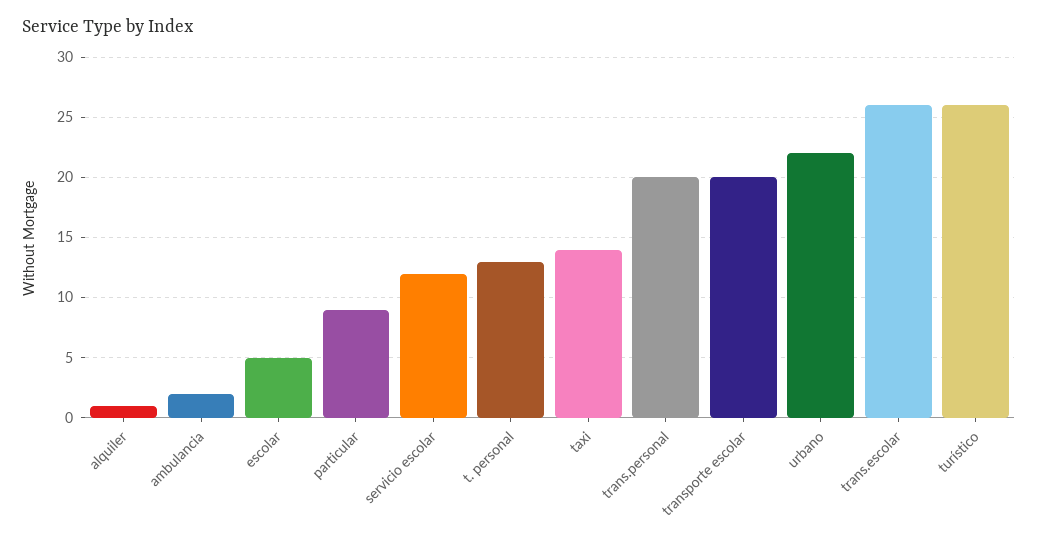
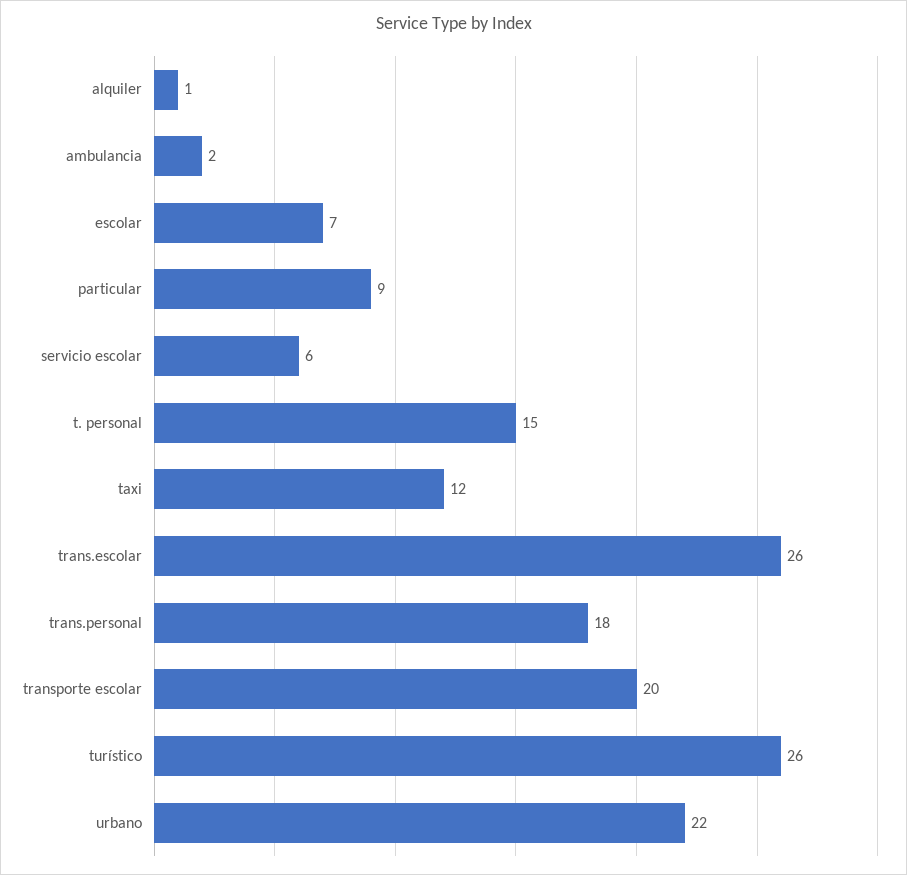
  {
    "alquiler": 1,
    "ambulancia": 2,
-   "escolar": 5,
+   "escolar": 7,
    "particular": 9,
-   "servicio escolar": 12,
+   "servicio escolar": 6,
-   "t. personal": 13,
+   "t. personal": 15,
-   "taxi": 14,
+   "taxi": 12,
-   "trans.personal": 20,
+   "trans.personal": 18,
    "transporte escolar": 20,
    "urbano": 22,
    "trans.escolar": 26,
    "turístico": 26
  }

